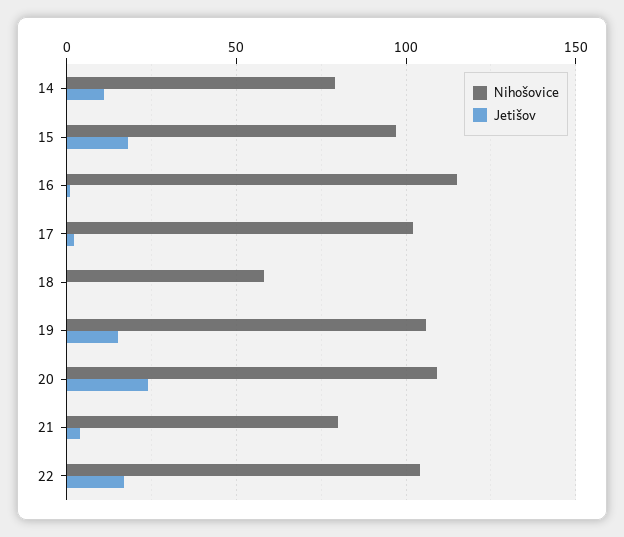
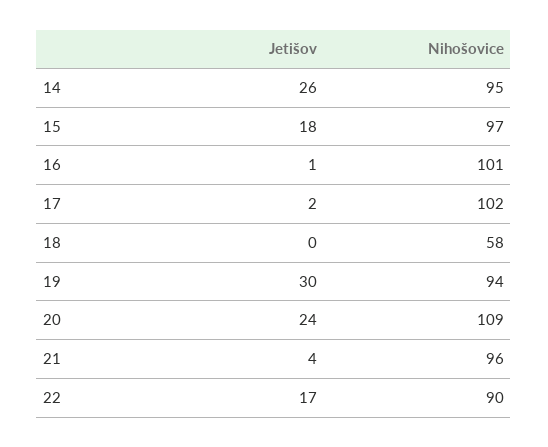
  {
    "Nihošovice": {
-     "14": 80,
+     "14": 95,
      "15": 97,
-     "16": 115,
+     "16": 101,
      "17": 102,
      "18": 58,
-     "19": 105,
+     "19": 94,
      "20": 109,
-     "21": 80,
+     "21": 96,
-     "22": 105
+     "22": 90
    },
    "Jetišov": {
-     "14": 10,
+     "14": 26,
      "15": 18,
      "16": 1,
      "17": 2,
      "18": 0,
-     "19": 15,
+     "19": 30,
      "20": 24,
      "21": 4,
      "22": 17
    }
  }

